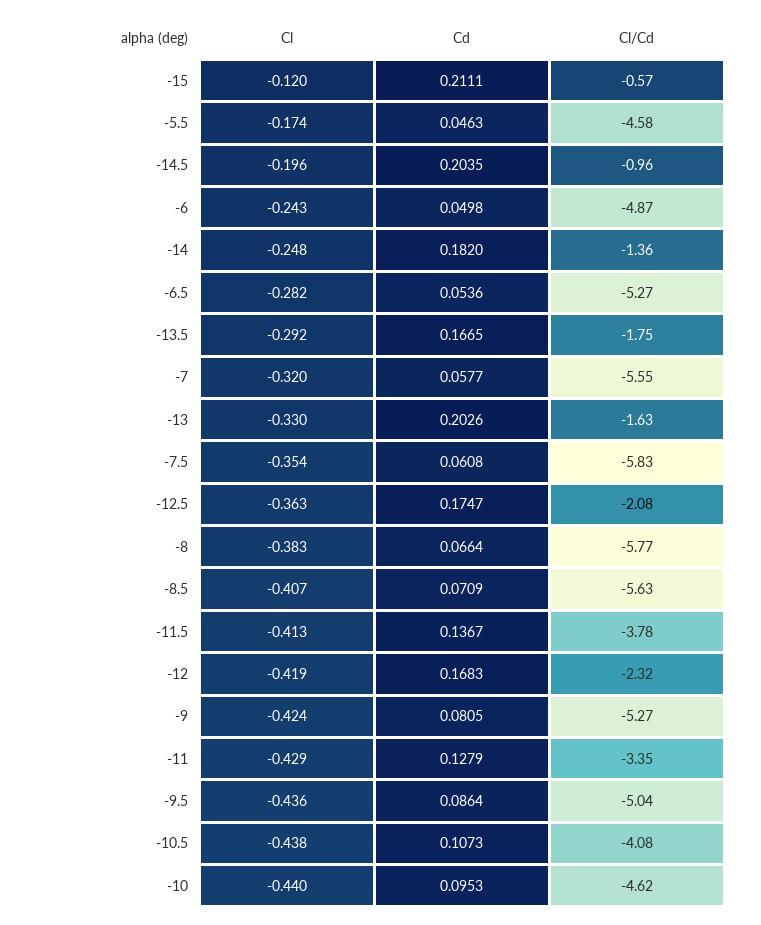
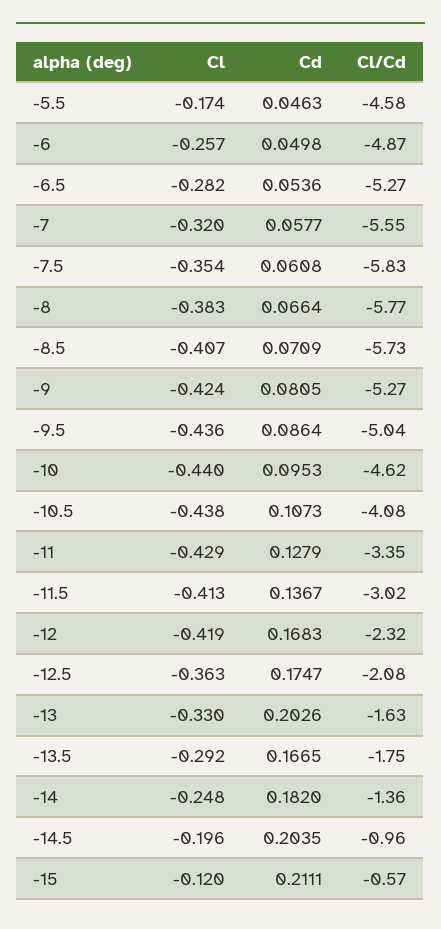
  {
    "Cl": {
      "-15": -0.12,
      "-5.5": -0.174,
      "-14.5": -0.196,
-     "-6": -0.243,
+     "-6": -0.257,
      "-14": -0.248,
      "-6.5": -0.282,
      "-13.5": -0.292,
      "-7": -0.32,
      "-13": -0.33,
      "-7.5": -0.354,
      "-12.5": -0.363,
      "-8": -0.383,
      "-8.5": -0.407,
      "-11.5": -0.413,
      "-12": -0.419,
      "-9": -0.424,
      "-11": -0.429,
      "-9.5": -0.436,
      "-10.5": -0.438,
      "-10": -0.44
    },
    "Cd": {
      "-15": 0.2111,
      "-5.5": 0.0463,
      "-14.5": 0.2035,
      "-6": 0.0498,
      "-14": 0.182,
      "-6.5": 0.0536,
      "-13.5": 0.1665,
      "-7": 0.0577,
      "-13": 0.2026,
      "-7.5": 0.0608,
      "-12.5": 0.1747,
      "-8": 0.0664,
      "-8.5": 0.0709,
      "-11.5": 0.1367,
      "-12": 0.1683,
      "-9": 0.0805,
      "-11": 0.1279,
      "-9.5": 0.0864,
      "-10.5": 0.1073,
      "-10": 0.0953
    },
    "Cl/Cd": {
      "-15": -0.57,
      "-5.5": -4.58,
      "-14.5": -0.96,
      "-6": -4.87,
      "-14": -1.36,
      "-6.5": -5.27,
      "-13.5": -1.75,
      "-7": -5.55,
      "-13": -1.63,
      "-7.5": -5.83,
      "-12.5": -2.08,
      "-8": -5.77,
-     "-8.5": -5.63,
+     "-8.5": -5.73,
-     "-11.5": -3.78,
+     "-11.5": -3.02,
      "-12": -2.32,
      "-9": -5.27,
      "-11": -3.35,
      "-9.5": -5.04,
      "-10.5": -4.08,
      "-10": -4.62
    }
  }

